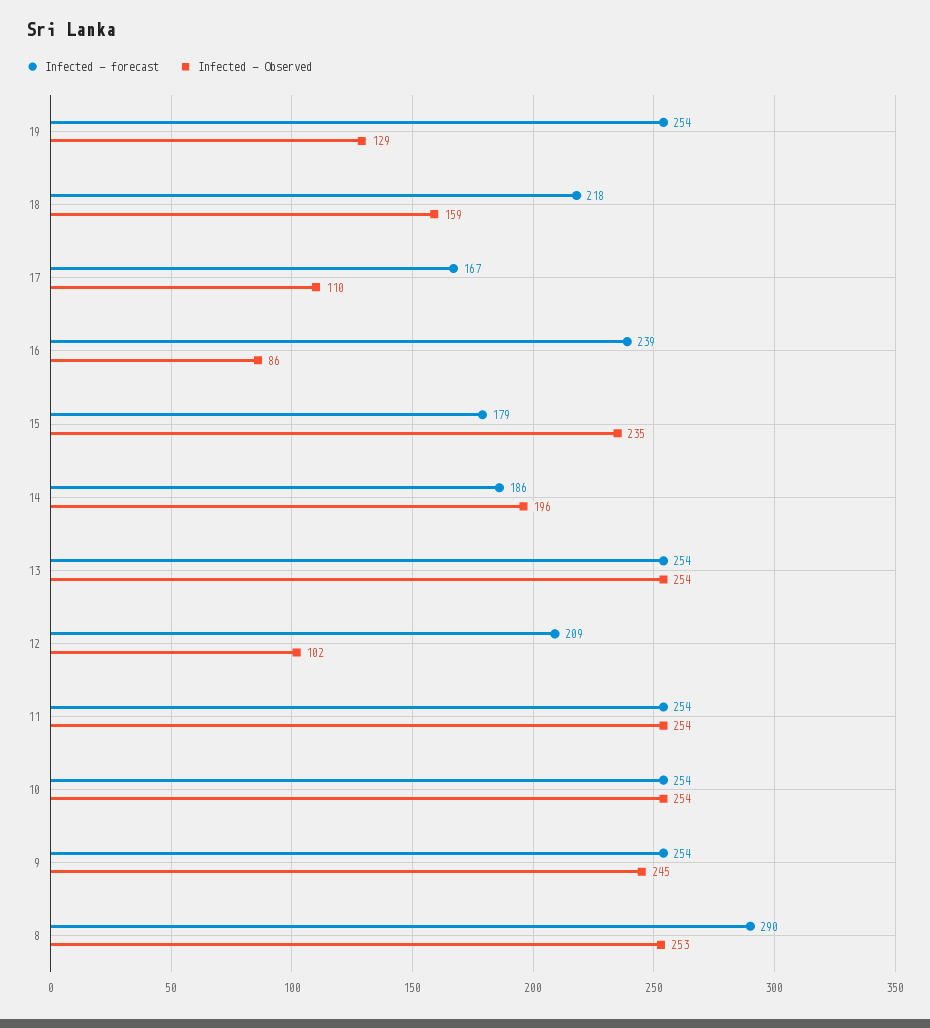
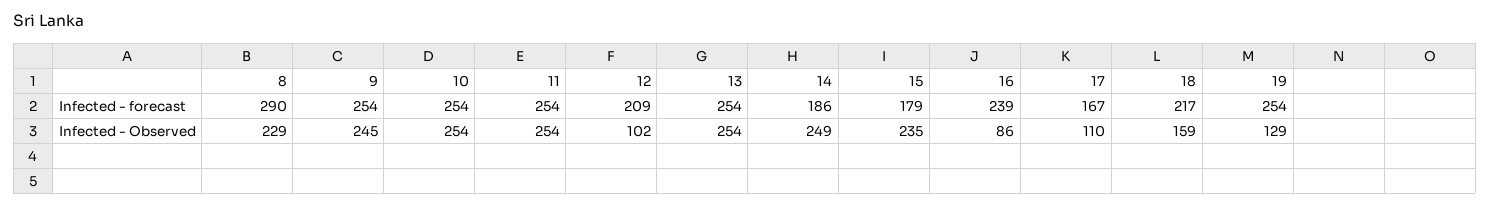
  {
    "Infected - forecast": {
      "19": 254,
-     "18": 218,
+     "18": 217,
      "17": 167,
      "16": 239,
      "15": 179,
      "14": 186,
      "13": 254,
      "12": 209,
      "11": 254,
      "10": 254,
      "9": 254,
      "8": 290
    },
    "Infected - Observed": {
      "19": 129,
      "18": 159,
      "17": 110,
      "16": 86,
      "15": 235,
-     "14": 196,
+     "14": 249,
      "13": 254,
      "12": 102,
      "11": 254,
      "10": 254,
      "9": 245,
-     "8": 253
+     "8": 229
    }
  }

